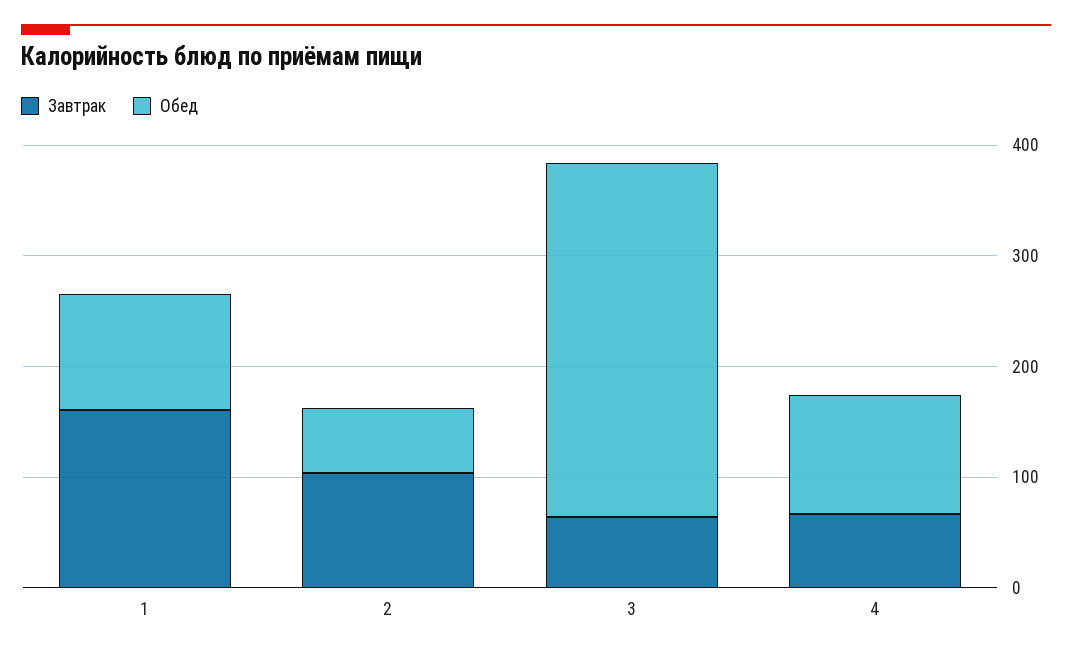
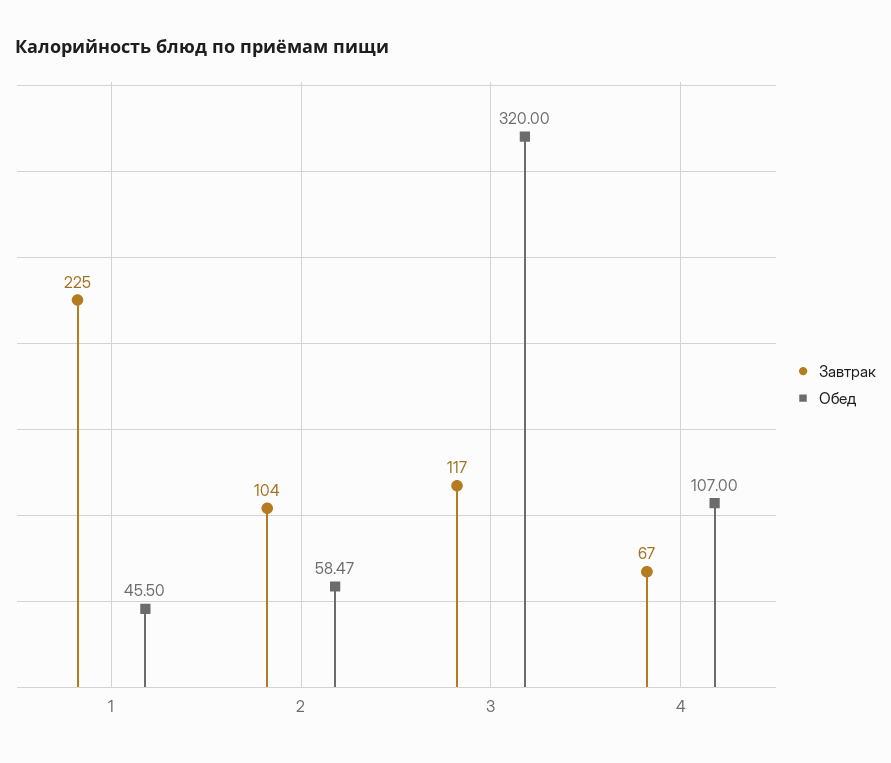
  {
    "Завтрак": {
-     "1": 160,
+     "1": 225,
      "2": 104,
-     "3": 60,
+     "3": 117,
      "4": 67
    },
    "Обед": {
-     "1": 100,
+     "1": 45.5,
      "2": 58.47,
      "3": 320,
      "4": 107
    }
  }

